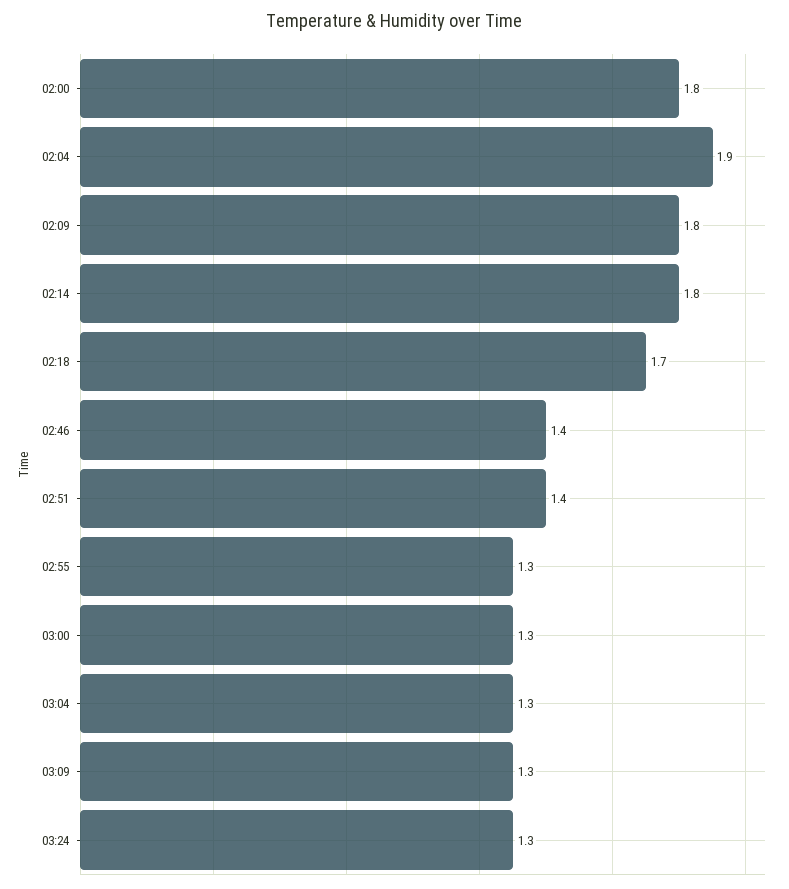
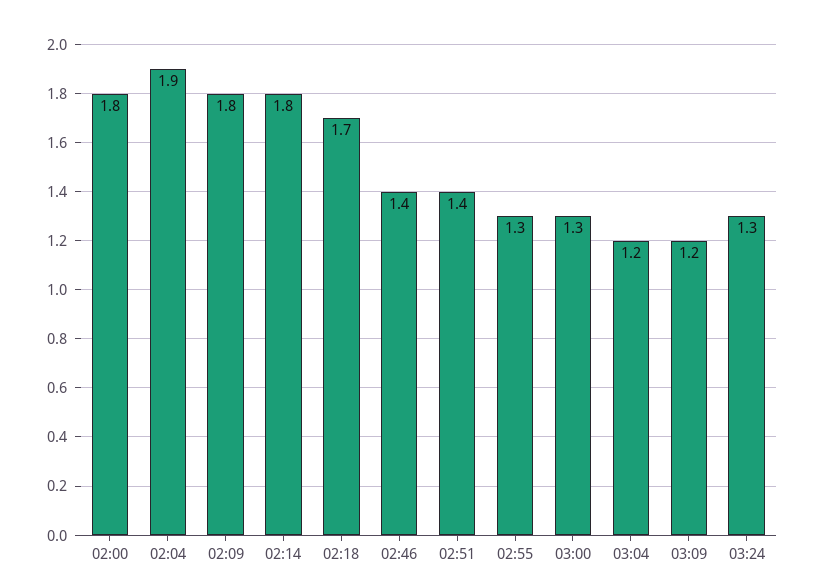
  {
    "02:00": 1.8,
    "02:04": 1.9,
    "02:09": 1.8,
    "02:14": 1.8,
    "02:18": 1.7,
    "02:46": 1.4,
    "02:51": 1.4,
    "02:55": 1.3,
    "03:00": 1.3,
-   "03:04": 1.3,
+   "03:04": 1.2,
-   "03:09": 1.3,
+   "03:09": 1.2,
    "03:24": 1.3
  }

